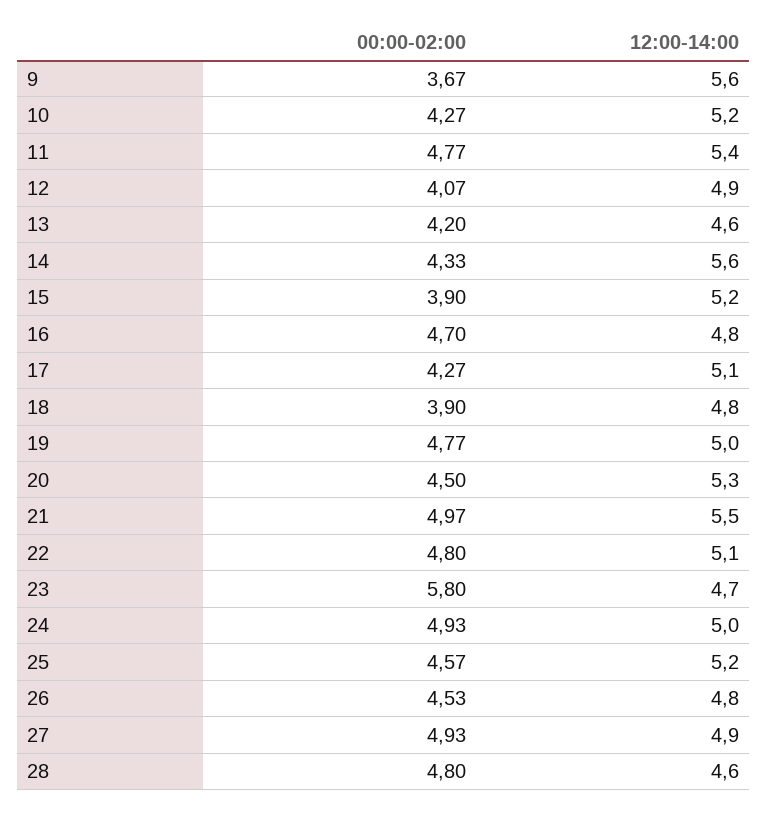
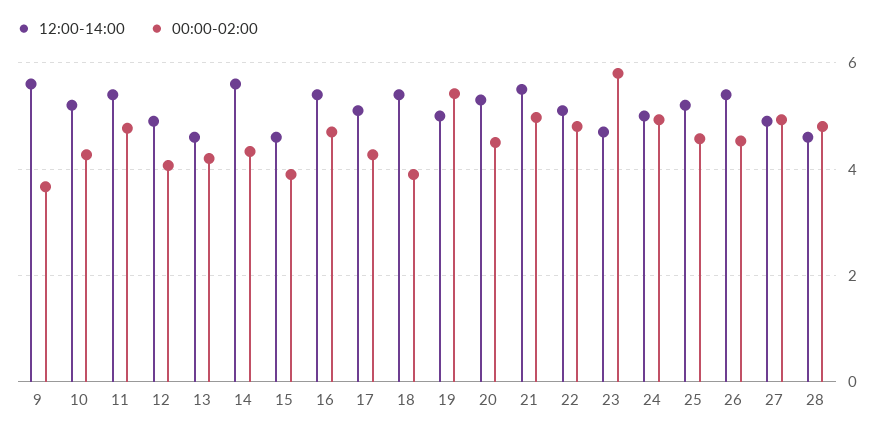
  {
    "00:00-02:00": {
      "9": 3.67,
      "10": 4.27,
      "11": 4.77,
      "12": 4.07,
      "13": 4.2,
      "14": 4.33,
      "15": 3.9,
      "16": 4.7,
      "17": 4.27,
      "18": 3.9,
-     "19": 4.77,
+     "19": 5.4,
      "20": 4.5,
      "21": 4.97,
      "22": 4.8,
      "23": 5.8,
      "24": 4.93,
      "25": 4.57,
      "26": 4.53,
      "27": 4.93,
      "28": 4.8
    },
    "12:00-14:00": {
      "9": 5.6,
      "10": 5.2,
      "11": 5.4,
      "12": 4.9,
      "13": 4.6,
      "14": 5.6,
-     "15": 5.2,
+     "15": 4.6,
-     "16": 4.8,
+     "16": 5.4,
      "17": 5.1,
-     "18": 4.8,
+     "18": 5.4,
      "19": 5,
      "20": 5.3,
      "21": 5.5,
      "22": 5.1,
      "23": 4.7,
      "24": 5,
      "25": 5.2,
-     "26": 4.8,
+     "26": 5.4,
      "27": 4.9,
      "28": 4.6
    }
  }

